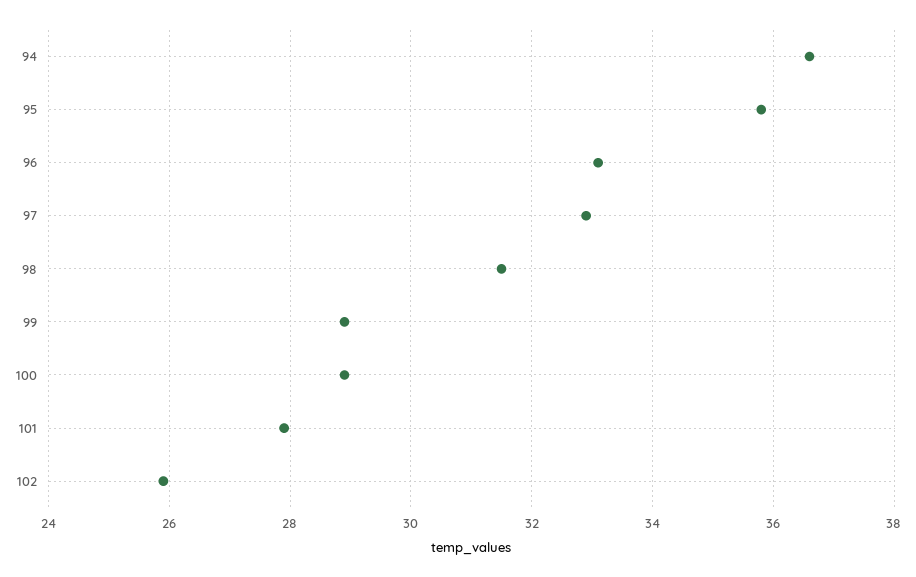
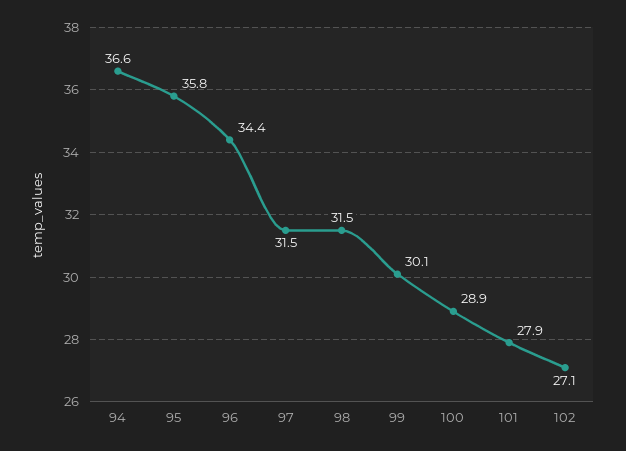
  {
    "94": 36.6,
    "95": 35.8,
-   "96": 33,
+   "96": 34.4,
-   "97": 33,
+   "97": 31.5,
    "98": 31.5,
-   "99": 29,
+   "99": 30.1,
    "100": 28.9,
    "101": 27.9,
-   "102": 26
+   "102": 27.1
  }

